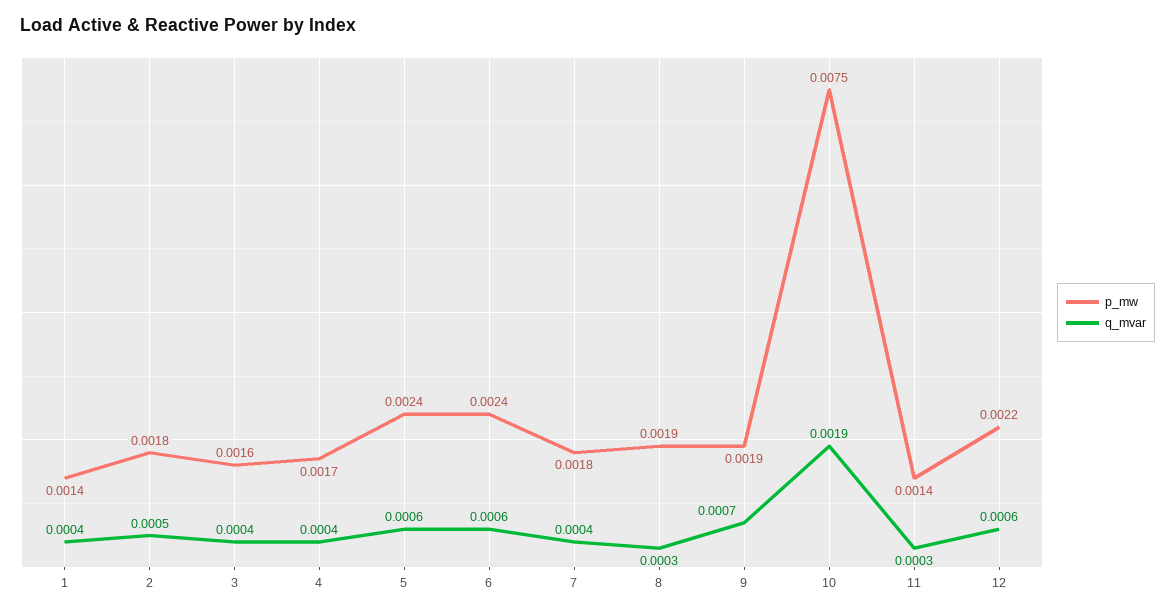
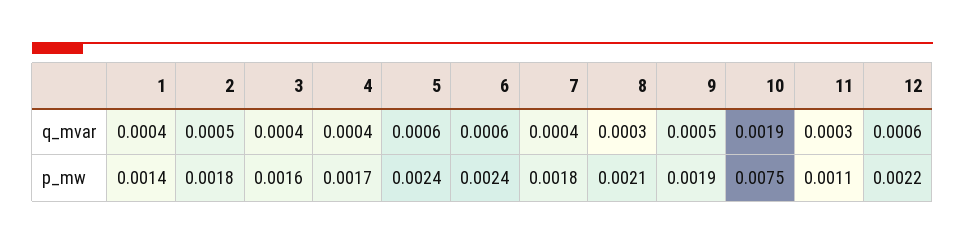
  {
    "p_mw": {
      "1": 0.0014,
      "2": 0.0018,
      "3": 0.0016,
      "4": 0.0017,
      "5": 0.0024,
      "6": 0.0024,
      "7": 0.0018,
-     "8": 0.0019,
+     "8": 0.0021,
      "9": 0.0019,
      "10": 0.0075,
-     "11": 0.0014,
+     "11": 0.0011,
      "12": 0.0022
    },
    "q_mvar": {
      "1": 0.0004,
      "2": 0.0005,
      "3": 0.0004,
      "4": 0.0004,
      "5": 0.0006,
      "6": 0.0006,
      "7": 0.0004,
      "8": 0.0003,
-     "9": 0.0007,
+     "9": 0.0005,
      "10": 0.0019,
      "11": 0.0003,
      "12": 0.0006
    }
  }

